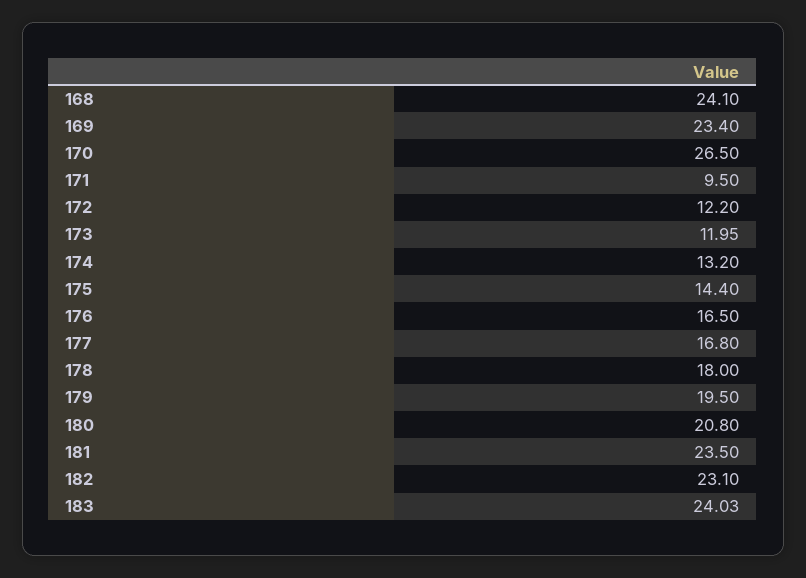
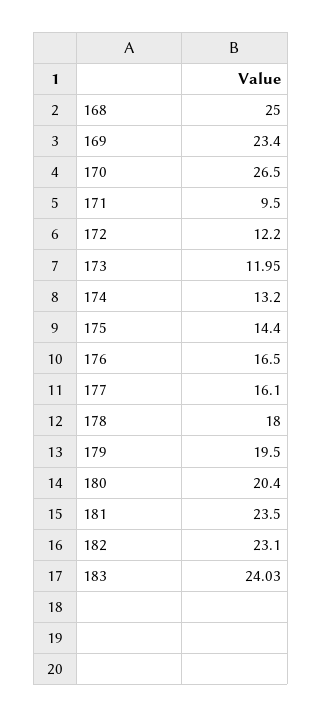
  {
-   "168": 24.1,
+   "168": 25,
    "169": 23.4,
    "170": 26.5,
    "171": 9.5,
    "172": 12.2,
    "173": 11.95,
    "174": 13.2,
    "175": 14.4,
    "176": 16.5,
-   "177": 16.8,
+   "177": 16.1,
    "178": 18,
    "179": 19.5,
-   "180": 20.8,
+   "180": 20.4,
    "181": 23.5,
    "182": 23.1,
    "183": 24.03
  }

